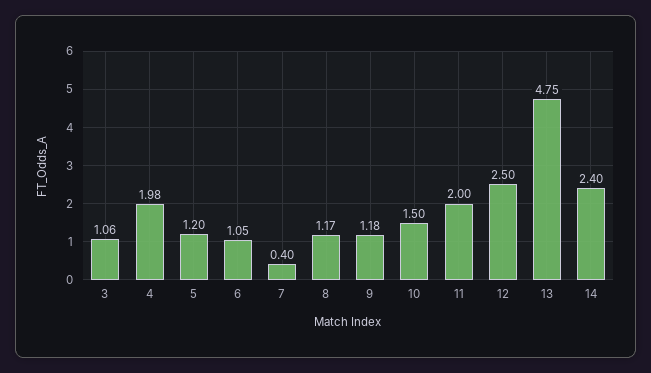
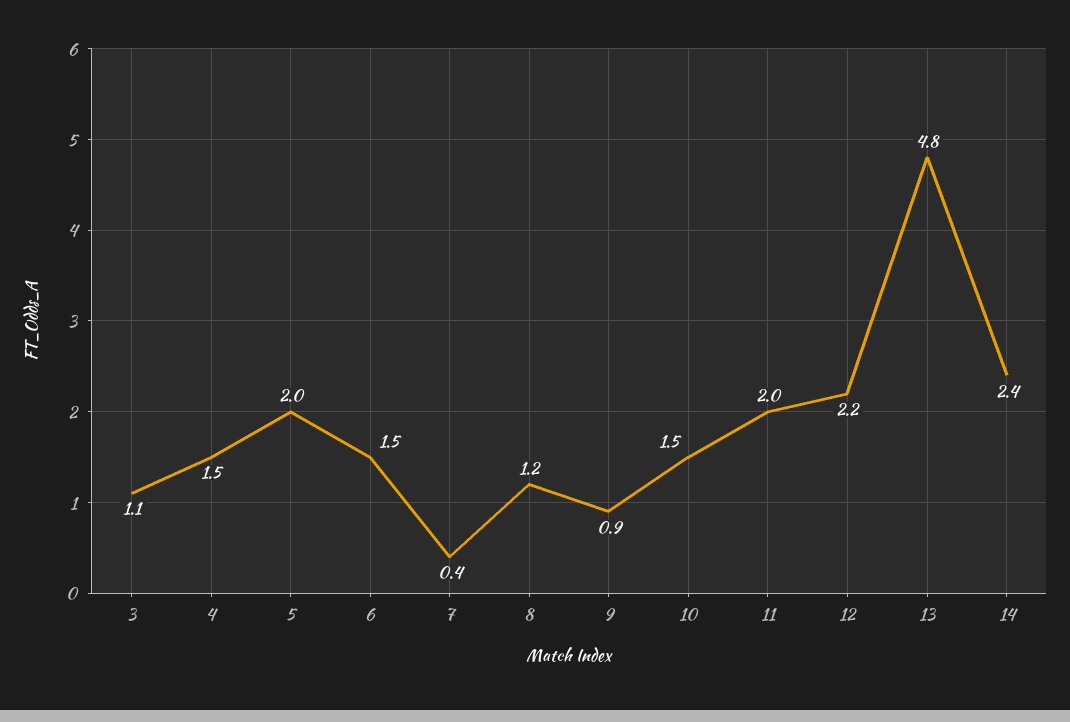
  {
    "3": 1.06,
-   "4": 1.98,
+   "4": 1.5,
-   "5": 1.2,
+   "5": 2,
-   "6": 1.05,
+   "6": 1.5,
    "7": 0.4,
    "8": 1.17,
-   "9": 1.18,
+   "9": 0.9,
    "10": 1.5,
    "11": 2,
-   "12": 2.5,
+   "12": 2.2,
    "13": 4.75,
    "14": 2.4
  }

